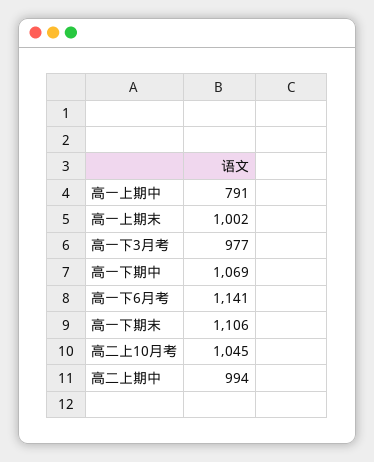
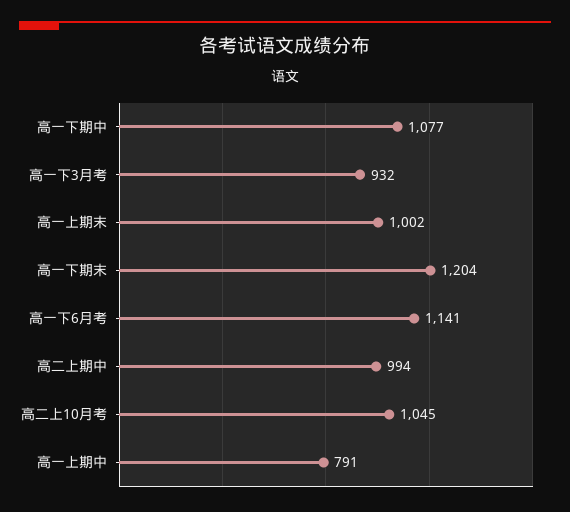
  {
    "高一上期中": 791,
    "高一上期末": 1002,
-   "高一下3月考": 977,
+   "高一下3月考": 932,
-   "高一下期中": 1069,
+   "高一下期中": 1077,
    "高一下6月考": 1141,
-   "高一下期末": 1106,
+   "高一下期末": 1204,
    "高二上10月考": 1045,
    "高二上期中": 994
  }

